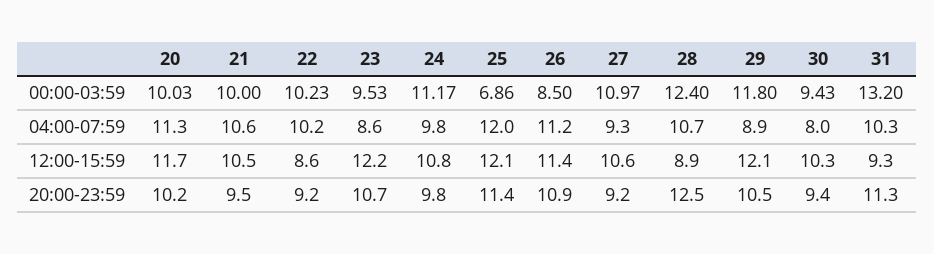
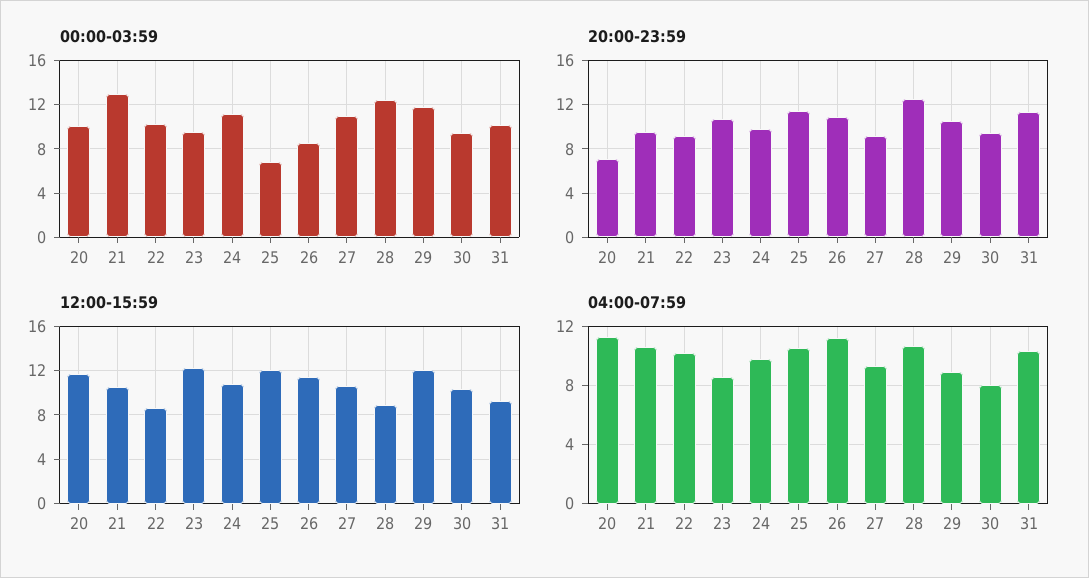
  {
    "00:00-03:59": {
      "20": 10.03,
-     "21": 10,
+     "21": 13,
      "22": 10.23,
      "23": 9.53,
      "24": 11.17,
      "25": 6.86,
      "26": 8.5,
      "27": 10.97,
      "28": 12.4,
      "29": 11.8,
      "30": 9.43,
-     "31": 13.2
+     "31": 10
    },
    "04:00-07:59": {
      "20": 11.3,
      "21": 10.6,
      "22": 10.2,
      "23": 8.6,
      "24": 9.8,
-     "25": 12,
+     "25": 10.5,
      "26": 11.2,
      "27": 9.3,
      "28": 10.7,
      "29": 8.9,
      "30": 8,
      "31": 10.3
    },
    "12:00-15:59": {
      "20": 11.7,
      "21": 10.5,
      "22": 8.6,
      "23": 12.2,
      "24": 10.8,
      "25": 12.1,
      "26": 11.4,
      "27": 10.6,
      "28": 8.9,
      "29": 12.1,
      "30": 10.3,
      "31": 9.3
    },
    "20:00-23:59": {
-     "20": 10.2,
+     "20": 7,
      "21": 9.5,
      "22": 9.2,
      "23": 10.7,
      "24": 9.8,
      "25": 11.4,
      "26": 10.9,
      "27": 9.2,
      "28": 12.5,
      "29": 10.5,
      "30": 9.4,
      "31": 11.3
    }
  }

